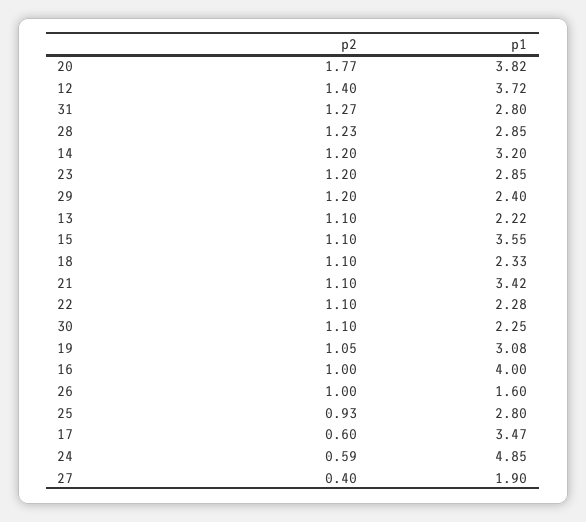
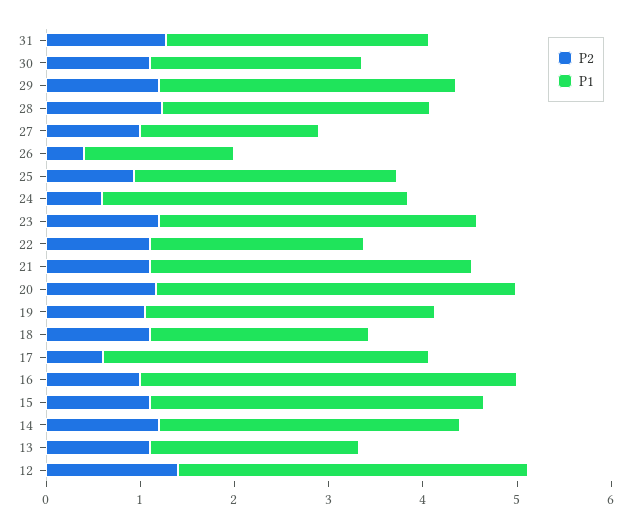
  {
    "p2": {
-     "20": 1.77,
+     "20": 1.2,
      "12": 1.4,
      "31": 1.27,
      "28": 1.23,
      "14": 1.2,
      "23": 1.2,
      "29": 1.2,
      "13": 1.1,
      "15": 1.1,
      "18": 1.1,
      "21": 1.1,
      "22": 1.1,
      "30": 1.1,
      "19": 1.05,
      "16": 1,
-     "26": 1,
+     "26": 0.4,
      "25": 0.93,
      "17": 0.6,
      "24": 0.59,
-     "27": 0.4
+     "27": 1
    },
    "p1": {
      "20": 3.82,
      "12": 3.72,
      "31": 2.8,
      "28": 2.85,
      "14": 3.2,
-     "23": 2.85,
+     "23": 3.4,
-     "29": 2.4,
+     "29": 3.2,
      "13": 2.22,
      "15": 3.55,
      "18": 2.33,
      "21": 3.42,
      "22": 2.28,
      "30": 2.25,
      "19": 3.08,
      "16": 4,
      "26": 1.6,
      "25": 2.8,
      "17": 3.47,
-     "24": 4.85,
+     "24": 3.2,
      "27": 1.9
    }
  }

